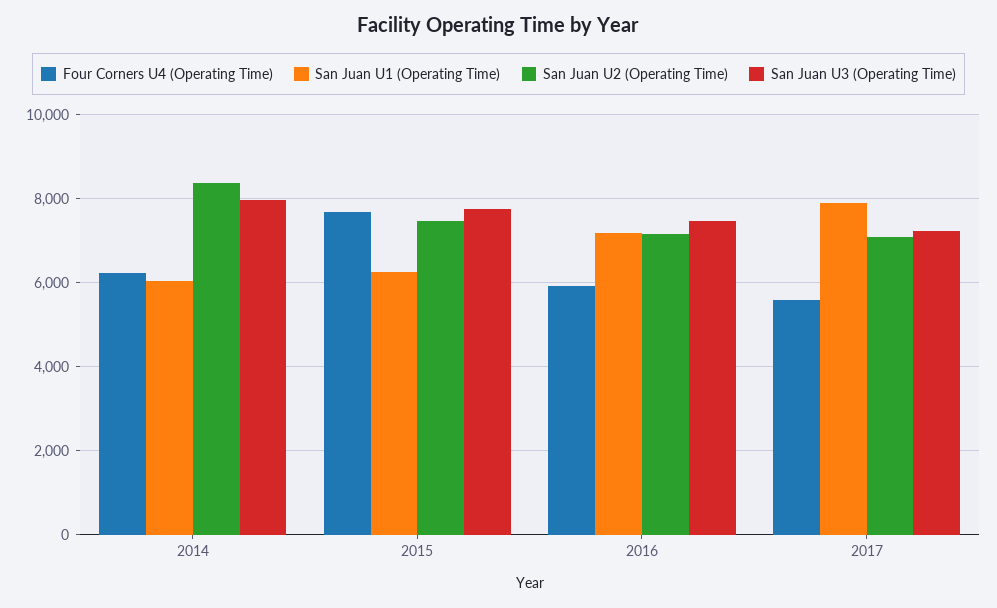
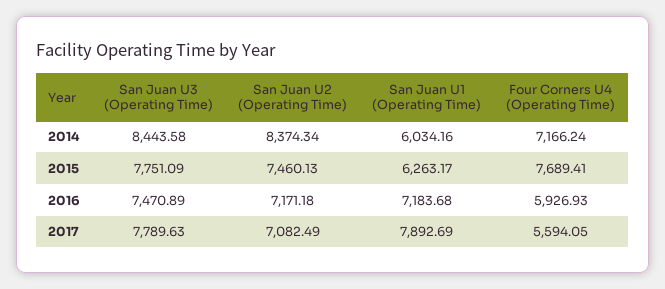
  {
    "Four Corners U4 (Operating Time)": {
-     "2014": 6200,
+     "2014": 7166.24,
      "2015": 7689.41,
      "2016": 5926.93,
      "2017": 5594.05
    },
    "San Juan U1 (Operating Time)": {
      "2014": 6034.16,
      "2015": 6263.17,
      "2016": 7183.68,
      "2017": 7892.69
    },
    "San Juan U2 (Operating Time)": {
      "2014": 8374.34,
      "2015": 7460.13,
      "2016": 7171.18,
      "2017": 7082.49
    },
    "San Juan U3 (Operating Time)": {
-     "2014": 8000,
+     "2014": 8443.58,
      "2015": 7751.09,
      "2016": 7470.89,
-     "2017": 7200
+     "2017": 7789.63
    }
  }

